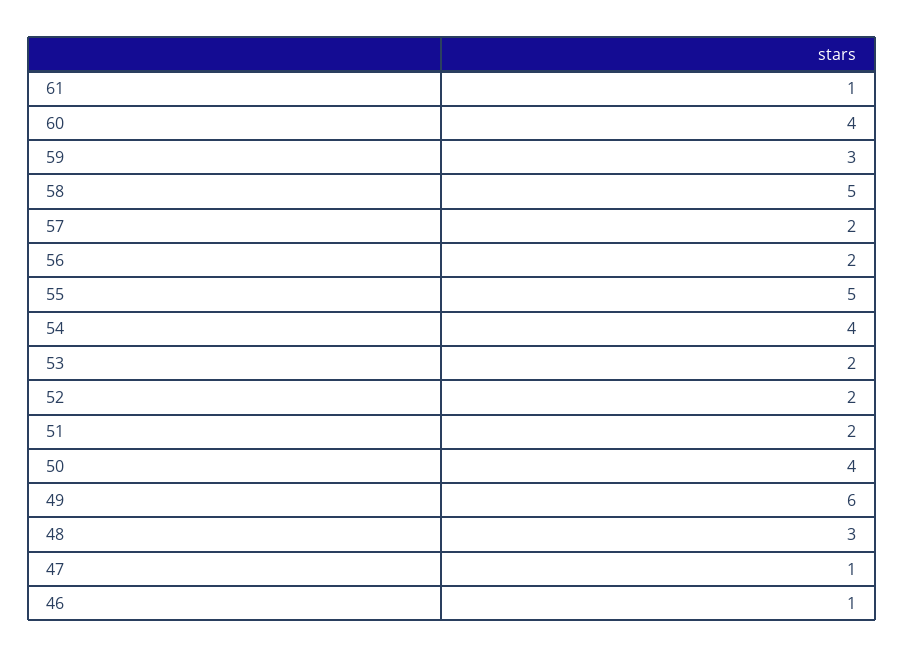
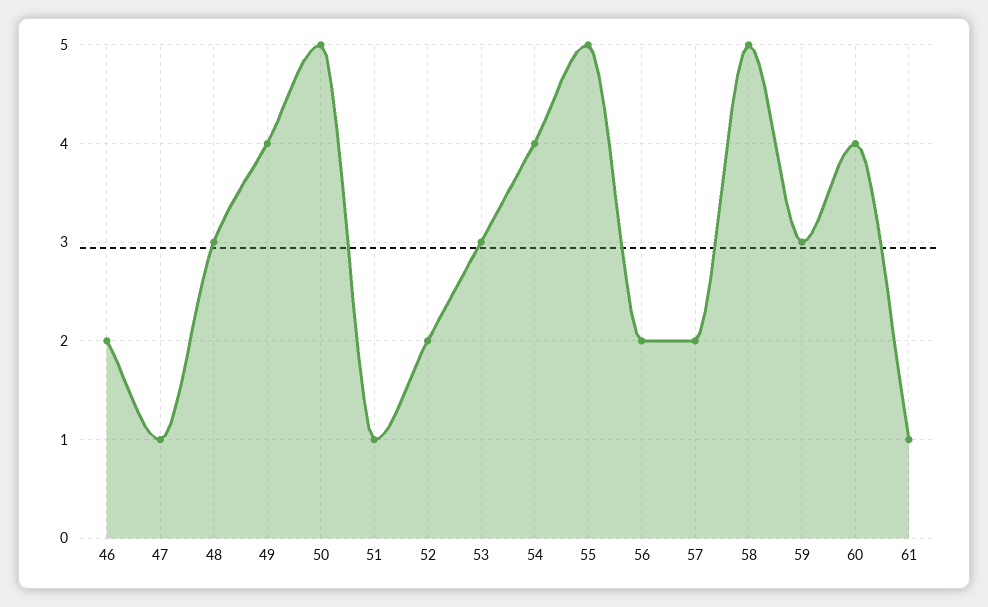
  {
    "61": 1,
    "60": 4,
    "59": 3,
    "58": 5,
    "57": 2,
    "56": 2,
    "55": 5,
    "54": 4,
-   "53": 2,
+   "53": 3,
    "52": 2,
-   "51": 2,
+   "51": 1,
-   "50": 4,
+   "50": 5,
-   "49": 6,
+   "49": 4,
    "48": 3,
    "47": 1,
-   "46": 1
+   "46": 2
  }

